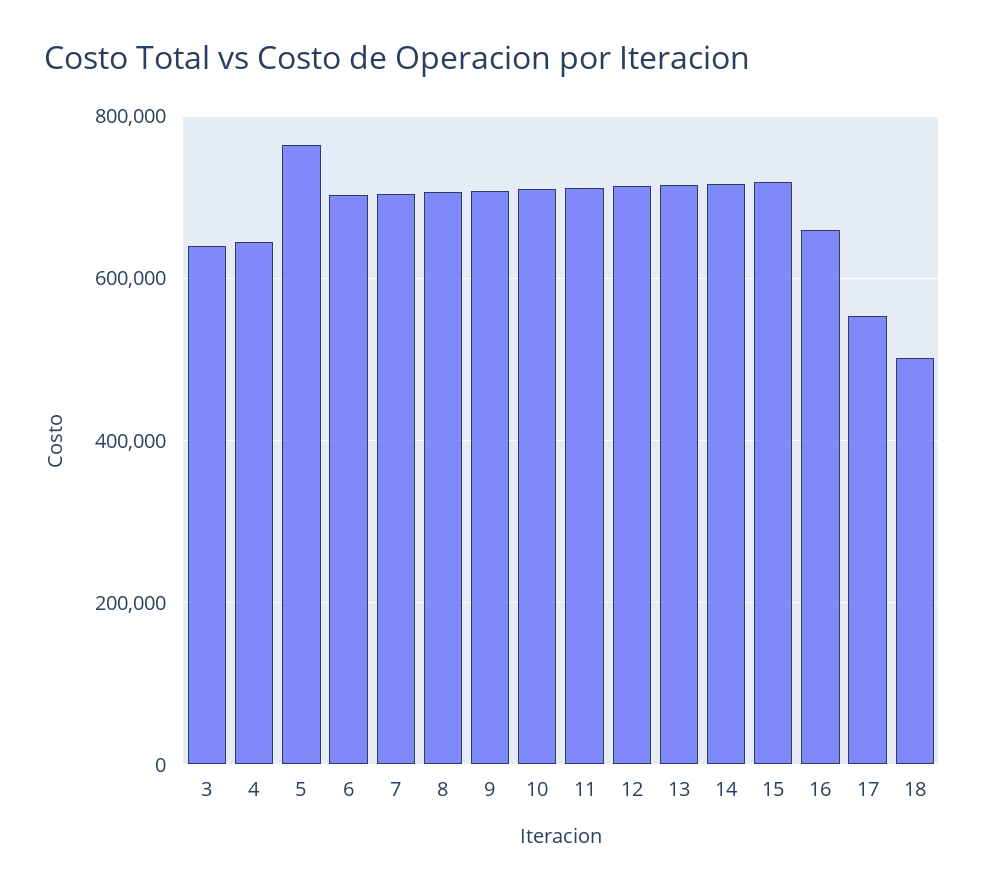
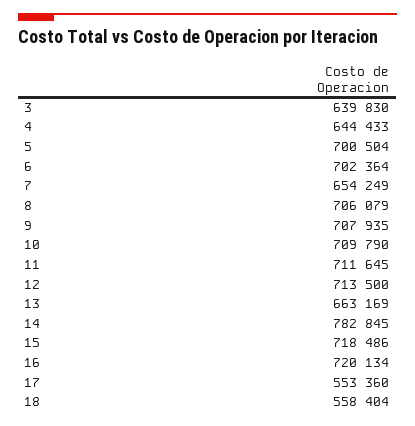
  {
    "3": 639830,
    "4": 644433,
-   "5": 760000,
+   "5": 700504,
    "6": 702364,
-   "7": 700000,
+   "7": 654249,
    "8": 706079,
    "9": 707935,
    "10": 709790,
    "11": 711645,
    "12": 713500,
-   "13": 720000,
+   "13": 663169,
-   "14": 720000,
+   "14": 782845,
    "15": 718486,
-   "16": 660000,
+   "16": 720134,
    "17": 553360,
-   "18": 500000
+   "18": 558404
  }

